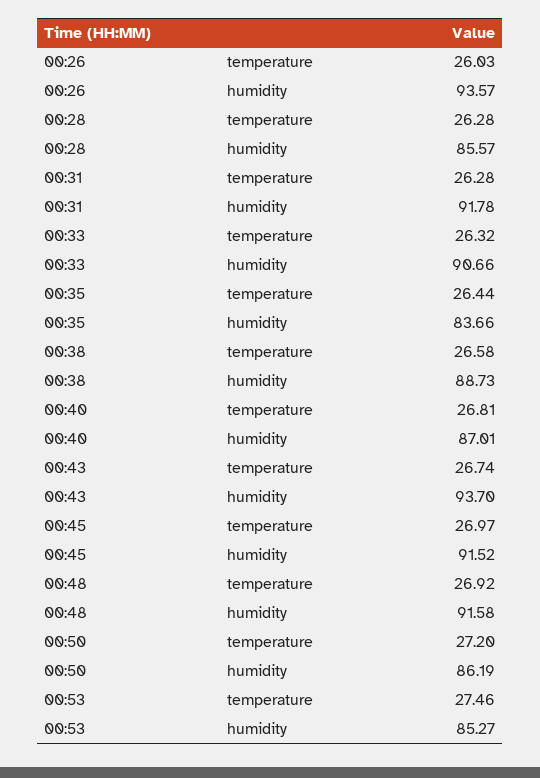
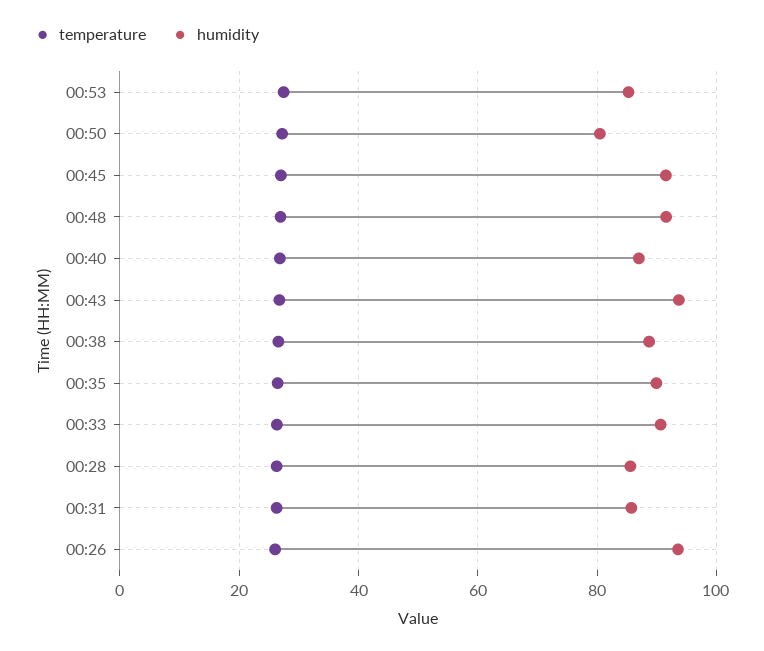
  {
    "temperature": {
      "00:26": 26.03,
      "00:28": 26.28,
      "00:31": 26.28,
      "00:33": 26.32,
      "00:35": 26.44,
      "00:38": 26.58,
      "00:40": 26.81,
      "00:43": 26.74,
      "00:45": 26.97,
      "00:48": 26.92,
      "00:50": 27.2,
      "00:53": 27.46
    },
    "humidity": {
      "00:26": 93.57,
      "00:28": 85.57,
-     "00:31": 91.78,
+     "00:31": 86,
      "00:33": 90.66,
-     "00:35": 83.66,
+     "00:35": 90,
      "00:38": 88.73,
      "00:40": 87.01,
      "00:43": 93.7,
      "00:45": 91.52,
      "00:48": 91.58,
-     "00:50": 86.19,
+     "00:50": 80,
      "00:53": 85.27
    }
  }

